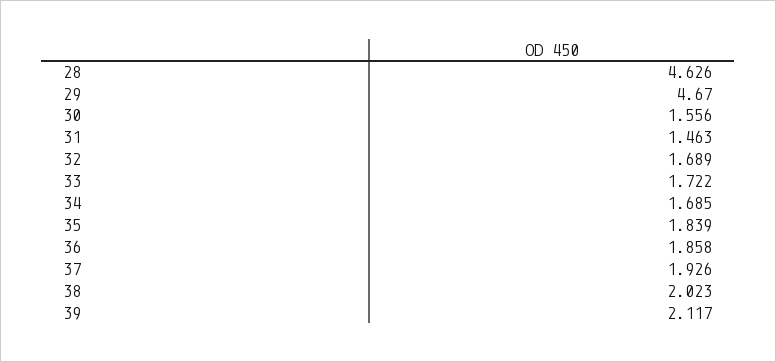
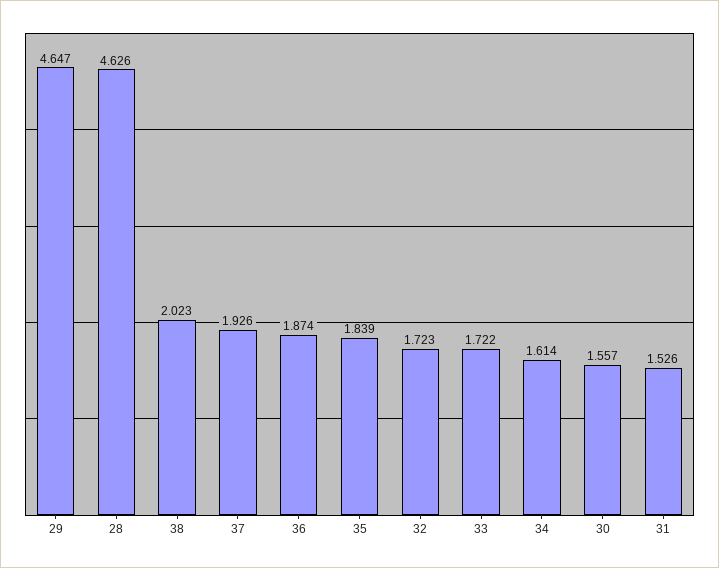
  {
    "28": 4.626,
-   "29": 4.67,
+   "29": 4.647,
-   "30": 1.556,
+   "30": 1.557,
-   "31": 1.463,
+   "31": 1.526,
-   "32": 1.689,
+   "32": 1.723,
    "33": 1.722,
-   "34": 1.685,
+   "34": 1.614,
    "35": 1.839,
-   "36": 1.858,
+   "36": 1.874,
    "37": 1.926,
-   "38": 2.023,
+   "38": 2.023
-   "39": 2.117
  }

